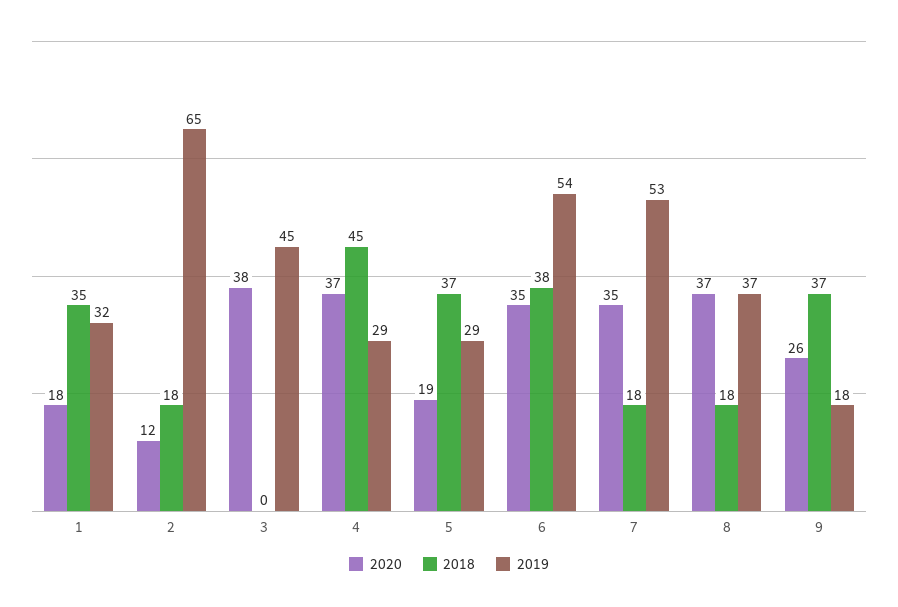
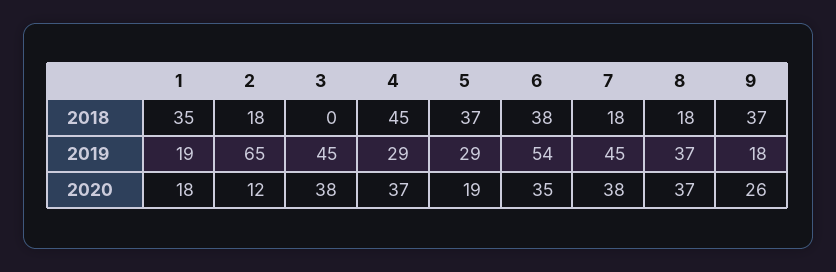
  {
    "2020": {
      "1": 18,
      "2": 12,
      "3": 38,
      "4": 37,
      "5": 19,
      "6": 35,
-     "7": 35,
+     "7": 38,
      "8": 37,
      "9": 26
    },
    "2018": {
      "1": 35,
      "2": 18,
      "3": 0,
      "4": 45,
      "5": 37,
      "6": 38,
      "7": 18,
      "8": 18,
      "9": 37
    },
    "2019": {
-     "1": 32,
+     "1": 19,
      "2": 65,
      "3": 45,
      "4": 29,
      "5": 29,
      "6": 54,
-     "7": 53,
+     "7": 45,
      "8": 37,
      "9": 18
    }
  }

